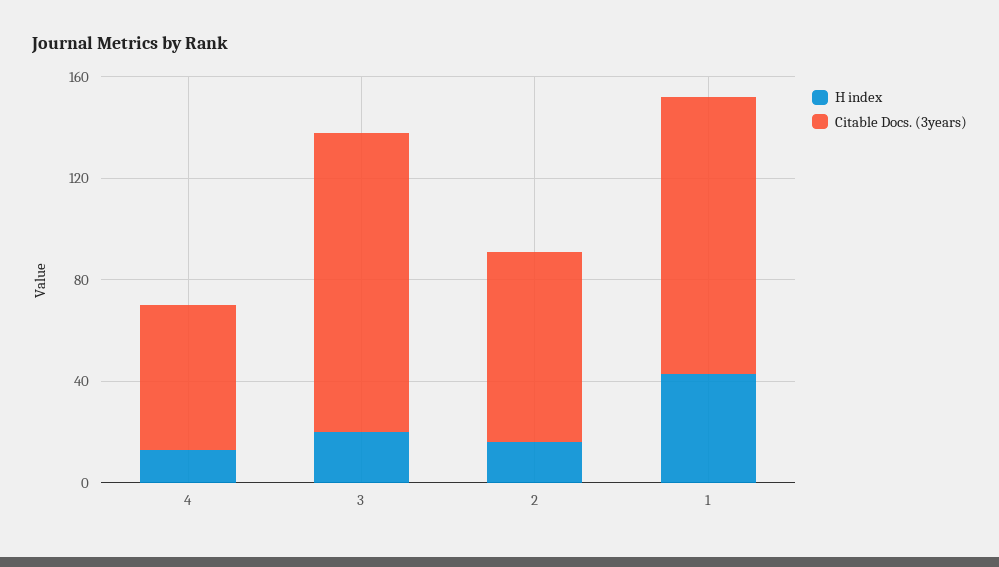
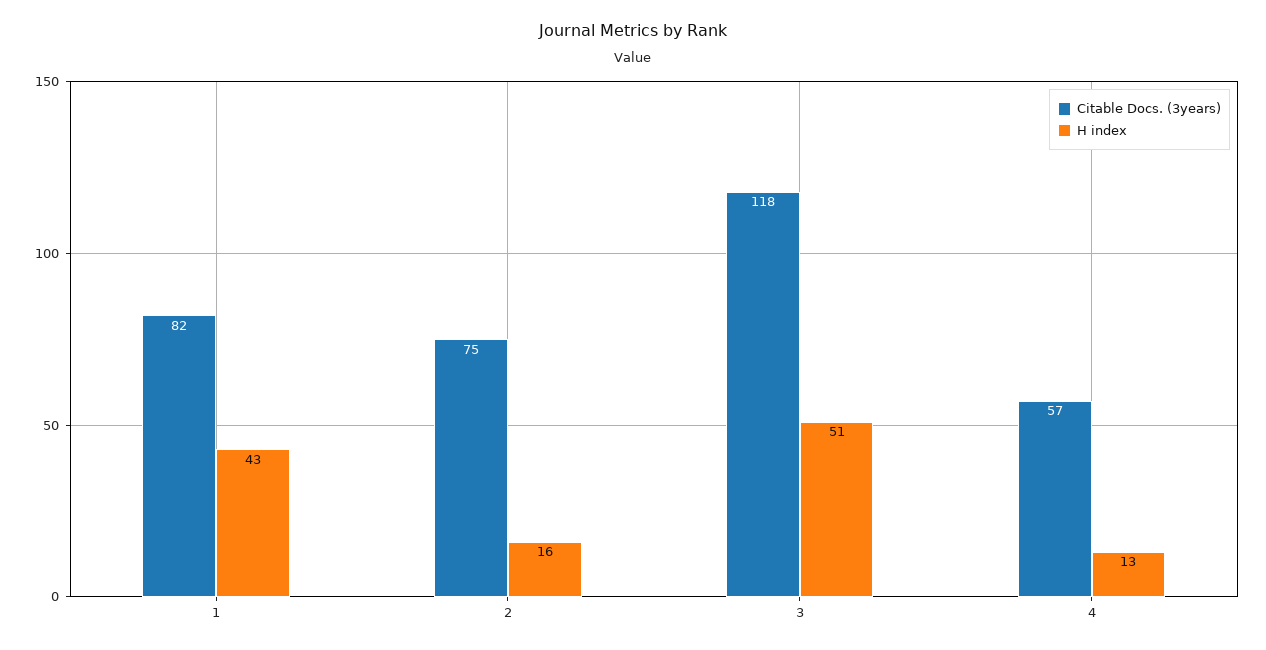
  {
    "H index": {
      "4": 13,
-     "3": 20,
+     "3": 51,
      "2": 16,
      "1": 43
    },
    "Citable Docs. (3years)": {
      "4": 57,
      "3": 118,
      "2": 75,
-     "1": 110
+     "1": 82
    }
  }

